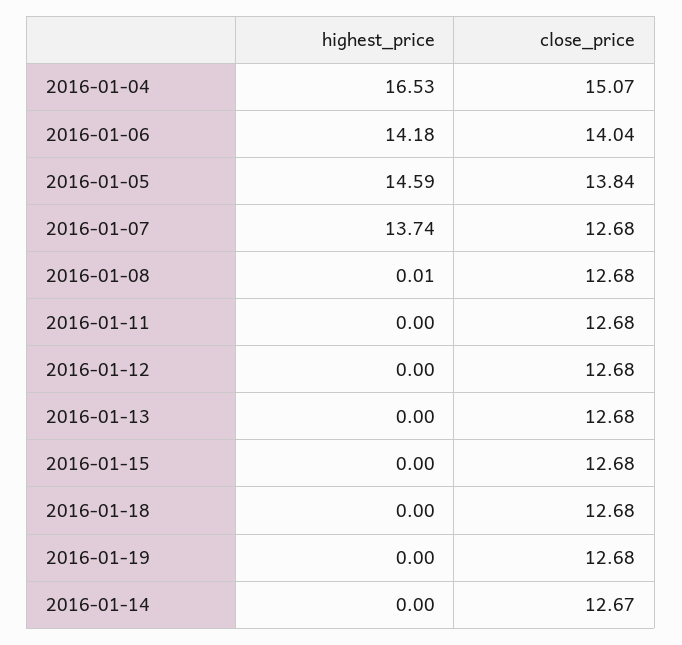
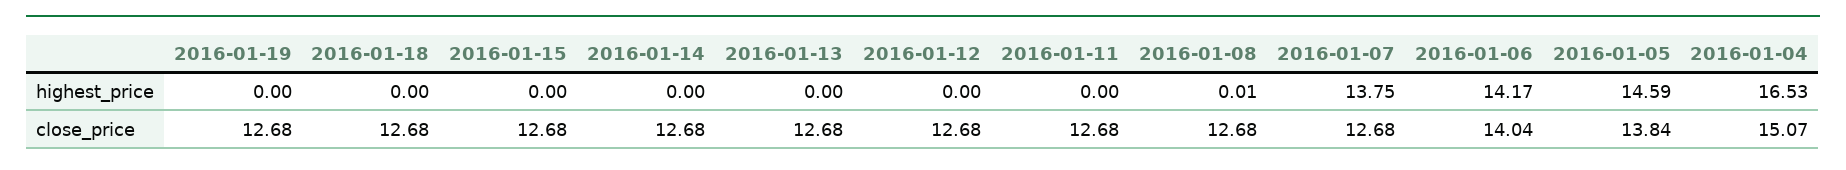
  {
    "highest_price": {
      "2016-01-04": 16.53,
-     "2016-01-06": 14.18,
+     "2016-01-06": 14.17,
      "2016-01-05": 14.59,
-     "2016-01-07": 13.74,
+     "2016-01-07": 13.75,
      "2016-01-08": 0.01,
      "2016-01-11": 0,
      "2016-01-12": 0,
      "2016-01-13": 0,
      "2016-01-15": 0,
      "2016-01-18": 0,
      "2016-01-19": 0,
      "2016-01-14": 0
    },
    "close_price": {
      "2016-01-04": 15.07,
      "2016-01-06": 14.04,
      "2016-01-05": 13.84,
      "2016-01-07": 12.68,
      "2016-01-08": 12.68,
      "2016-01-11": 12.68,
      "2016-01-12": 12.68,
      "2016-01-13": 12.68,
      "2016-01-15": 12.68,
      "2016-01-18": 12.68,
      "2016-01-19": 12.68,
-     "2016-01-14": 12.67
+     "2016-01-14": 12.68
    }
  }

